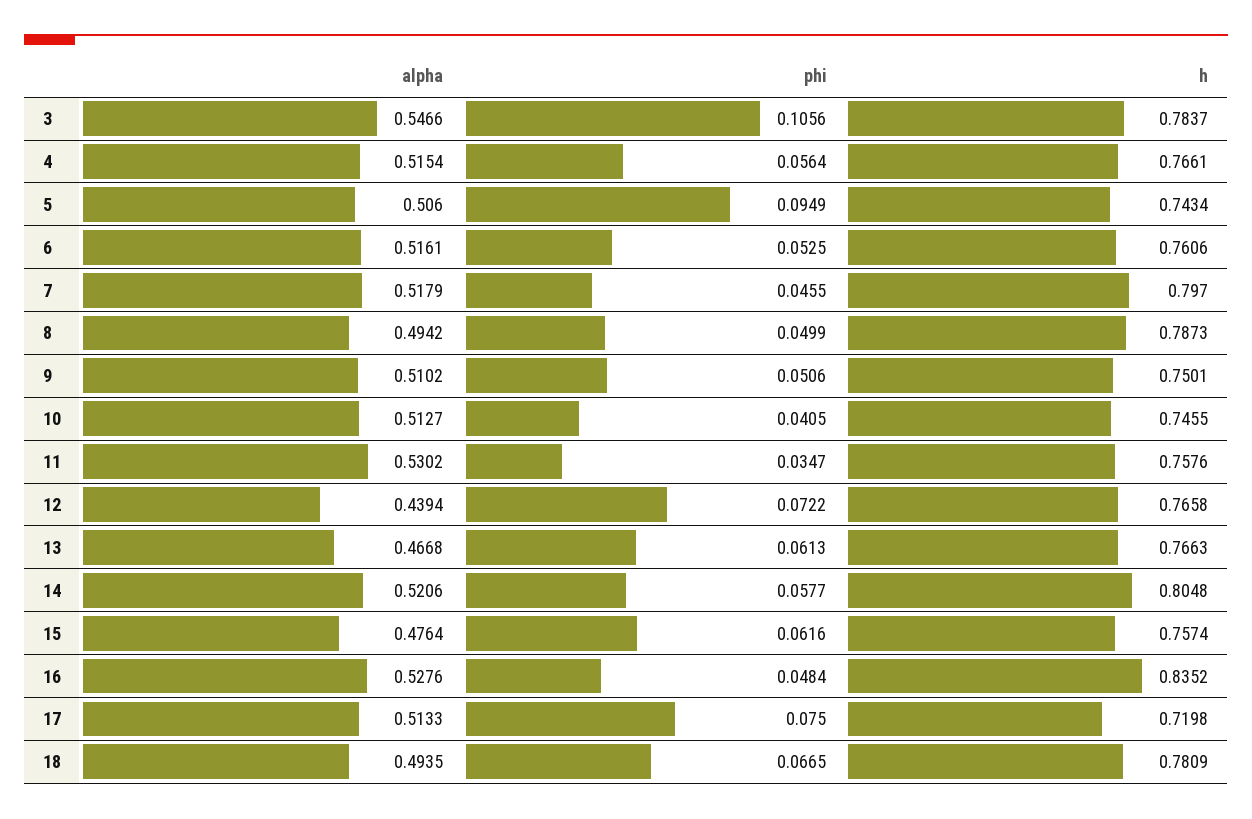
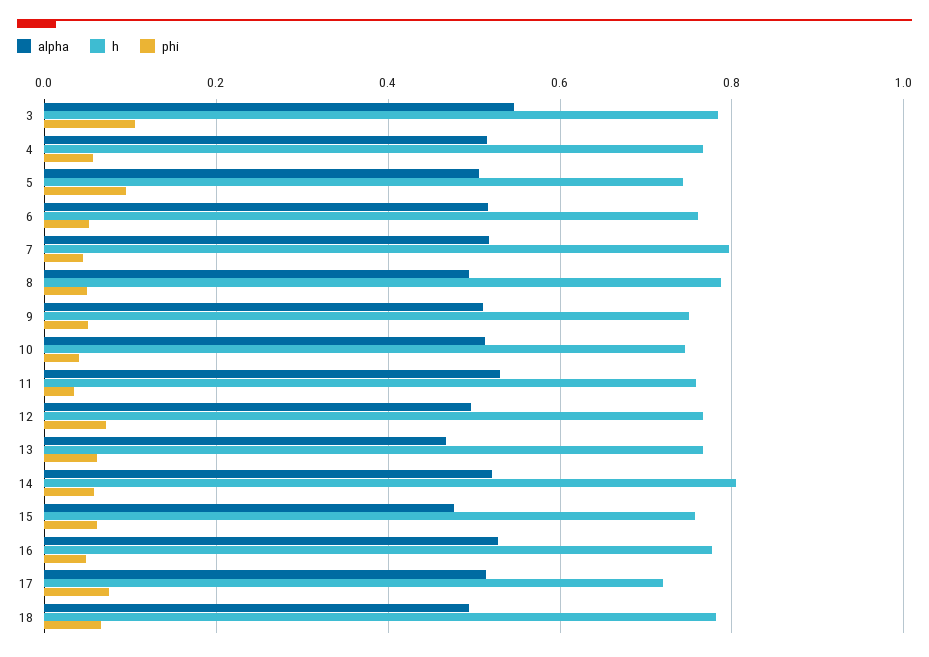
  {
    "alpha": {
      "3": 0.5466,
      "4": 0.5154,
      "5": 0.506,
      "6": 0.5161,
      "7": 0.5179,
      "8": 0.4942,
      "9": 0.5102,
      "10": 0.5127,
      "11": 0.5302,
-     "12": 0.4394,
+     "12": 0.5,
      "13": 0.4668,
      "14": 0.5206,
      "15": 0.4764,
      "16": 0.5276,
      "17": 0.5133,
      "18": 0.4935
    },
    "phi": {
      "3": 0.1056,
      "4": 0.0564,
      "5": 0.0949,
      "6": 0.0525,
      "7": 0.0455,
      "8": 0.0499,
      "9": 0.0506,
      "10": 0.0405,
      "11": 0.0347,
      "12": 0.0722,
      "13": 0.0613,
      "14": 0.0577,
      "15": 0.0616,
      "16": 0.0484,
      "17": 0.075,
      "18": 0.0665
    },
    "h": {
      "3": 0.7837,
      "4": 0.7661,
      "5": 0.7434,
      "6": 0.7606,
      "7": 0.797,
      "8": 0.7873,
      "9": 0.7501,
      "10": 0.7455,
      "11": 0.7576,
      "12": 0.7658,
      "13": 0.7663,
      "14": 0.8048,
      "15": 0.7574,
-     "16": 0.8352,
+     "16": 0.78,
      "17": 0.7198,
      "18": 0.7809
    }
  }

